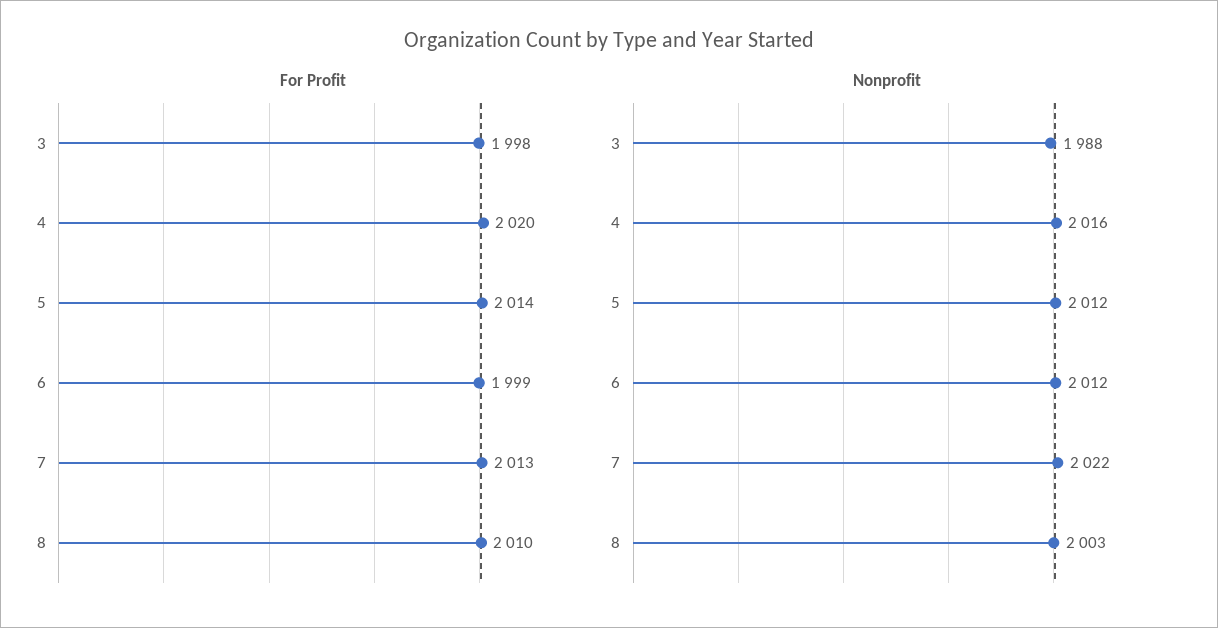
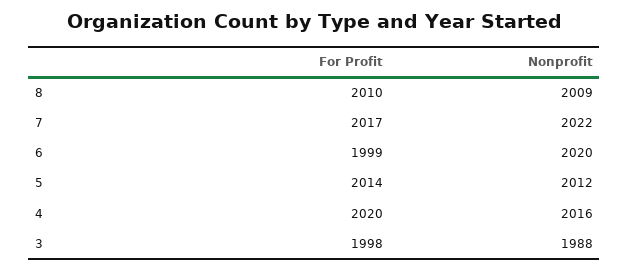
  {
    "For Profit": {
      "3": 1998,
      "4": 2020,
      "5": 2014,
      "6": 1999,
-     "7": 2013,
+     "7": 2017,
      "8": 2010
    },
    "Nonprofit": {
      "3": 1988,
      "4": 2016,
      "5": 2012,
-     "6": 2012,
+     "6": 2020,
      "7": 2022,
-     "8": 2003
+     "8": 2009
    }
  }

